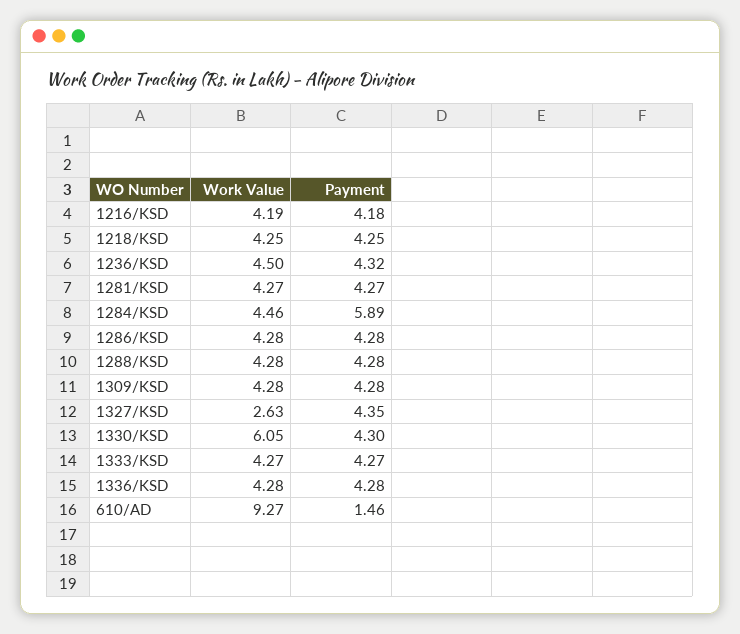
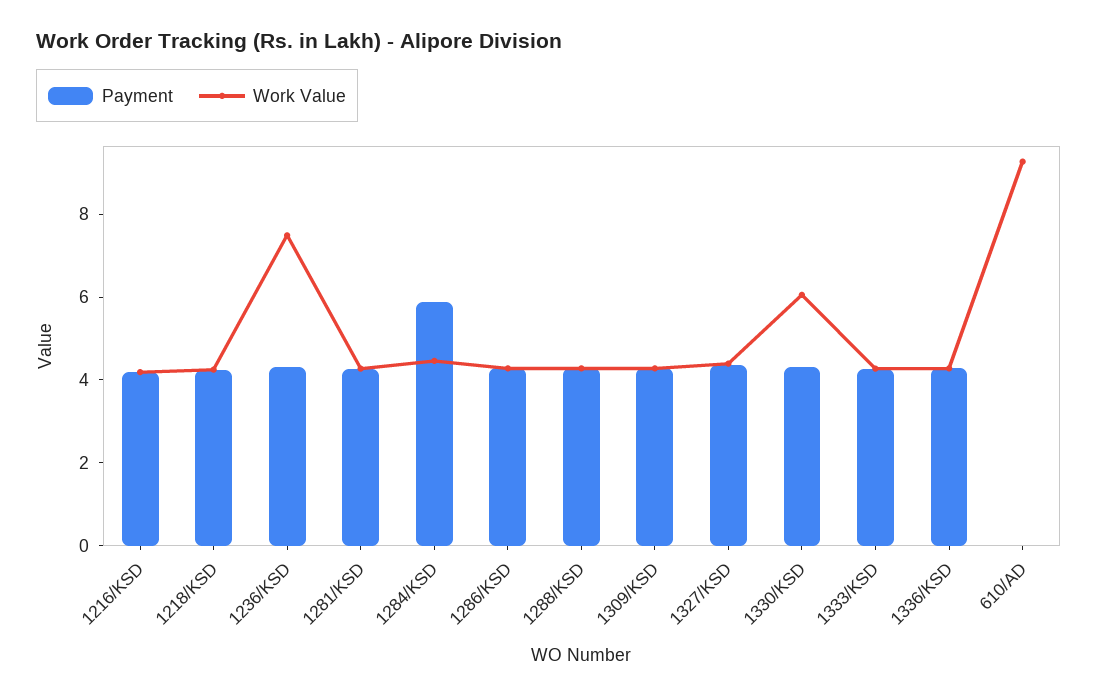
  {
    "Work Value": {
      "1216/KSD": 4.19,
      "1218/KSD": 4.25,
-     "1236/KSD": 4.5,
+     "1236/KSD": 7.5,
      "1281/KSD": 4.27,
      "1284/KSD": 4.46,
      "1286/KSD": 4.28,
      "1288/KSD": 4.28,
      "1309/KSD": 4.28,
-     "1327/KSD": 2.63,
+     "1327/KSD": 4.5,
      "1330/KSD": 6.05,
      "1333/KSD": 4.27,
      "1336/KSD": 4.28,
      "610/AD": 9.27
    },
    "Payment": {
      "1216/KSD": 4.18,
      "1218/KSD": 4.25,
      "1236/KSD": 4.32,
      "1281/KSD": 4.27,
      "1284/KSD": 5.89,
      "1286/KSD": 4.28,
      "1288/KSD": 4.28,
      "1309/KSD": 4.28,
      "1327/KSD": 4.35,
      "1330/KSD": 4.3,
      "1333/KSD": 4.27,
      "1336/KSD": 4.28,
-     "610/AD": 1.46
+     "610/AD": 0
    }
  }

